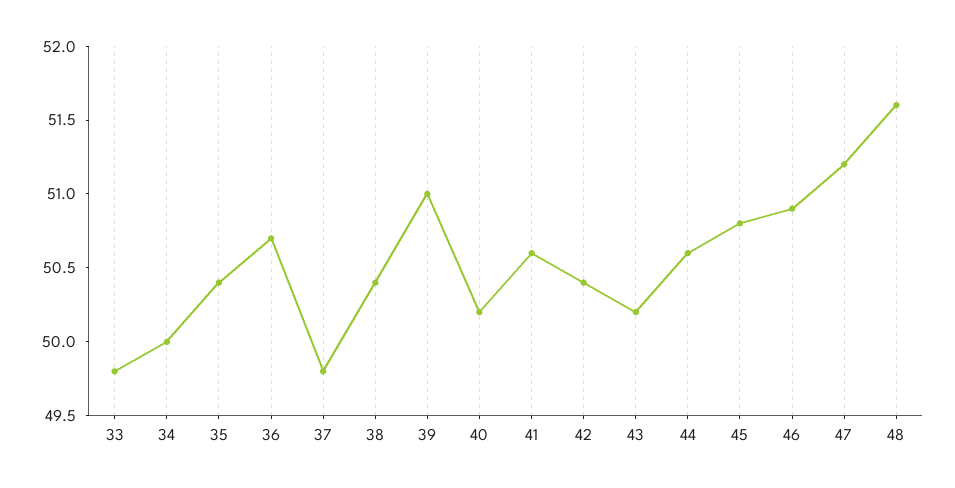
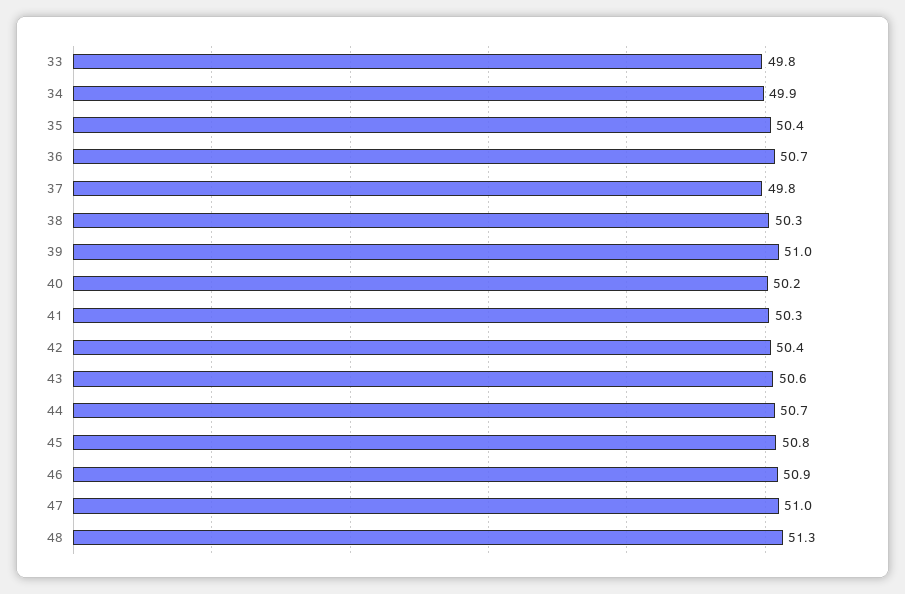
  {
    "33": 49.8,
-   "34": 50,
+   "34": 49.9,
    "35": 50.4,
    "36": 50.7,
    "37": 49.8,
-   "38": 50.4,
+   "38": 50.3,
    "39": 51,
    "40": 50.2,
-   "41": 50.6,
+   "41": 50.3,
    "42": 50.4,
-   "43": 50.2,
+   "43": 50.6,
-   "44": 50.6,
+   "44": 50.7,
    "45": 50.8,
    "46": 50.9,
-   "47": 51.2,
+   "47": 51,
-   "48": 51.6
+   "48": 51.3
  }

